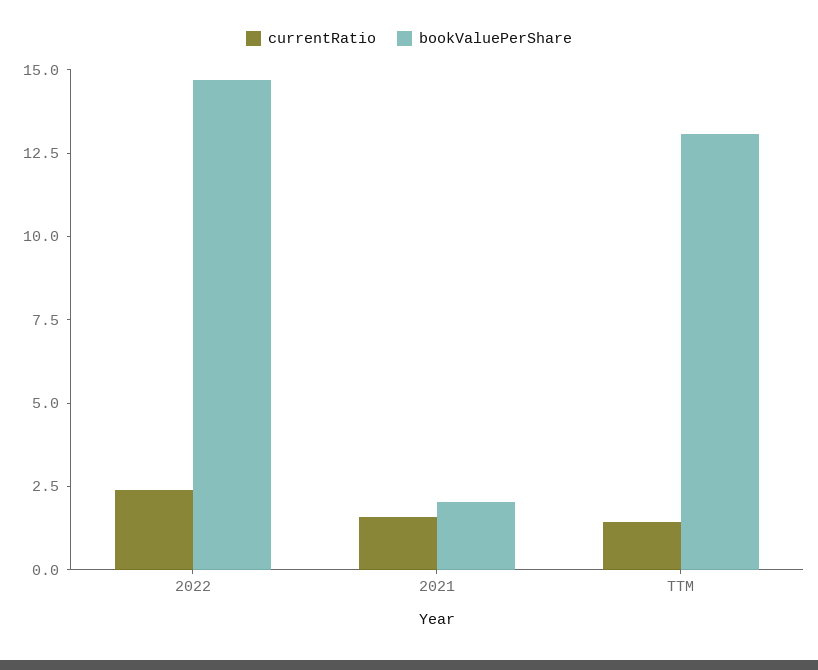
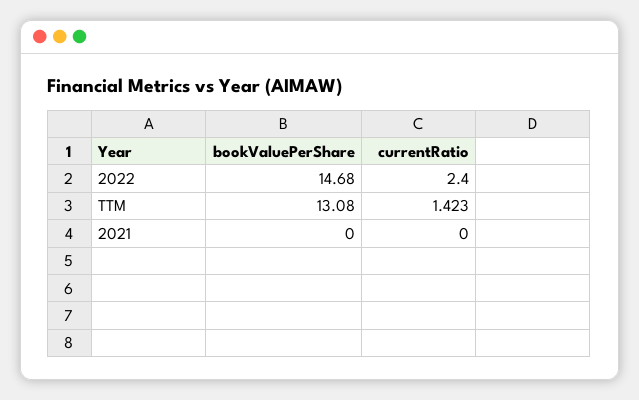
  {
    "currentRatio": {
      "2022": 2.4,
-     "2021": 1.5,
+     "2021": 0,
      "TTM": 1.423
    },
    "bookValuePerShare": {
      "2022": 14.68,
-     "2021": 2,
+     "2021": 0,
      "TTM": 13.08
    }
  }

